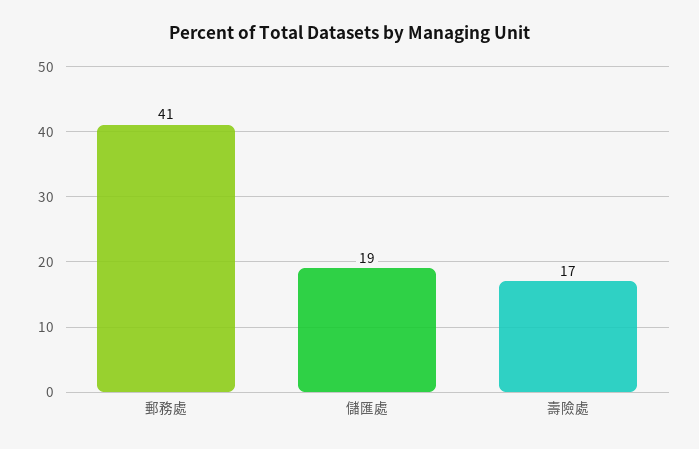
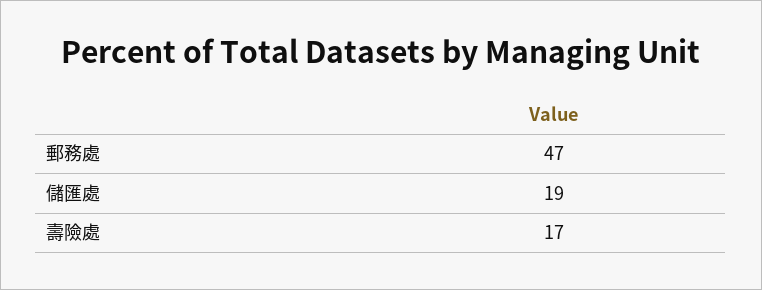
  {
-   "郵務處": 41,
+   "郵務處": 47,
    "儲匯處": 19,
    "壽險處": 17
  }

